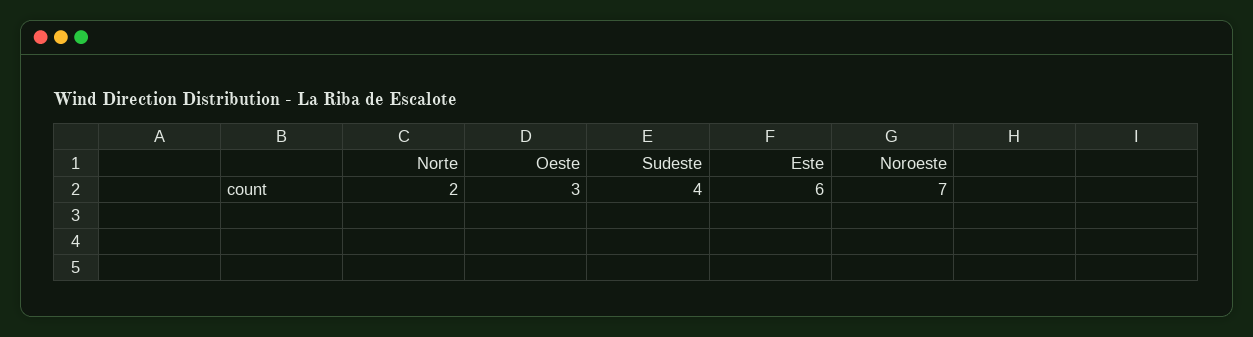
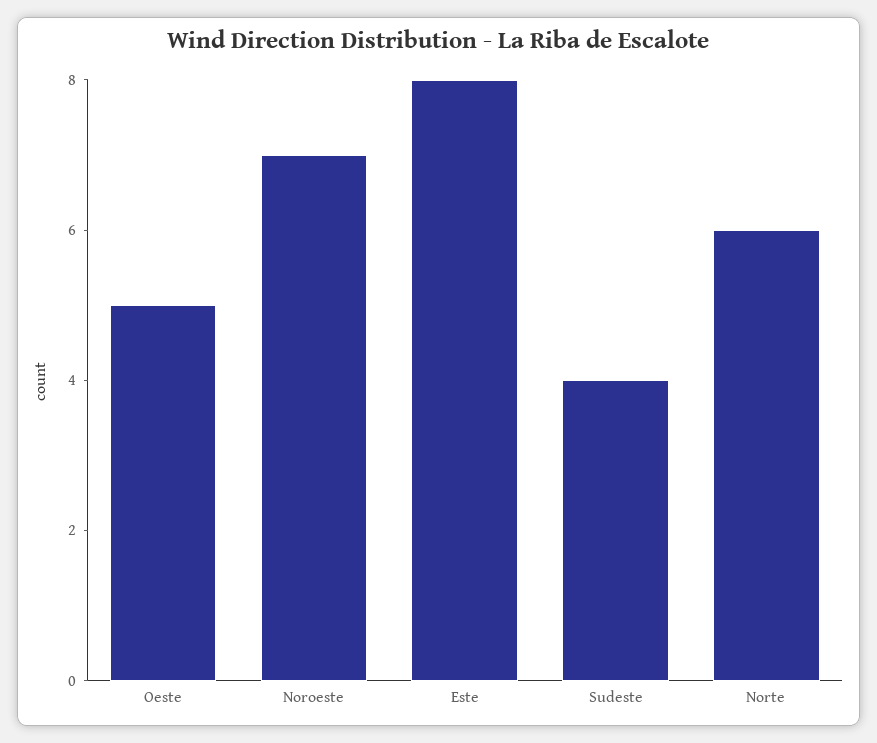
  {
-   "Norte": 2,
+   "Norte": 6,
-   "Oeste": 3,
+   "Oeste": 5,
    "Sudeste": 4,
-   "Este": 6,
+   "Este": 8,
    "Noroeste": 7
  }

